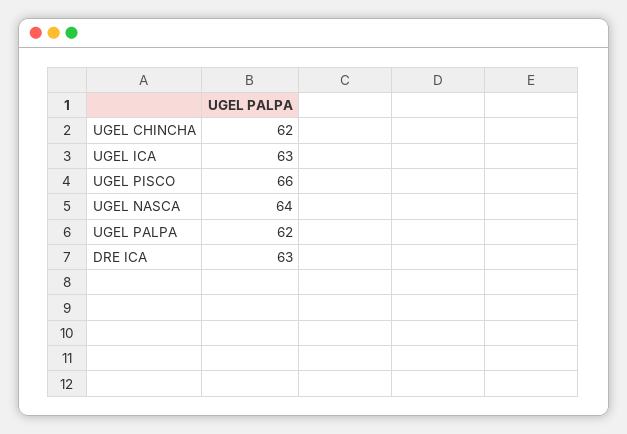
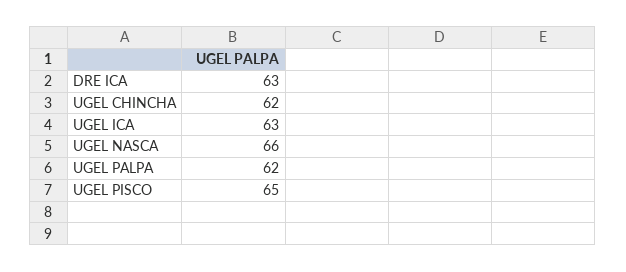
  {
    "UGEL CHINCHA": 62,
    "UGEL ICA": 63,
-   "UGEL PISCO": 66,
+   "UGEL PISCO": 65,
-   "UGEL NASCA": 64,
+   "UGEL NASCA": 66,
    "UGEL PALPA": 62,
    "DRE ICA": 63
  }

